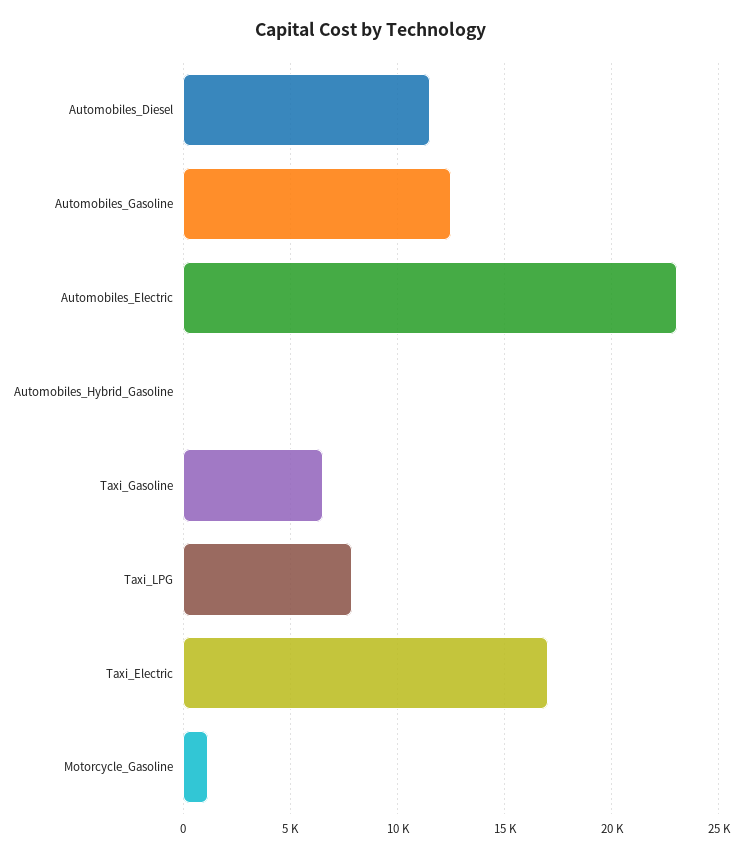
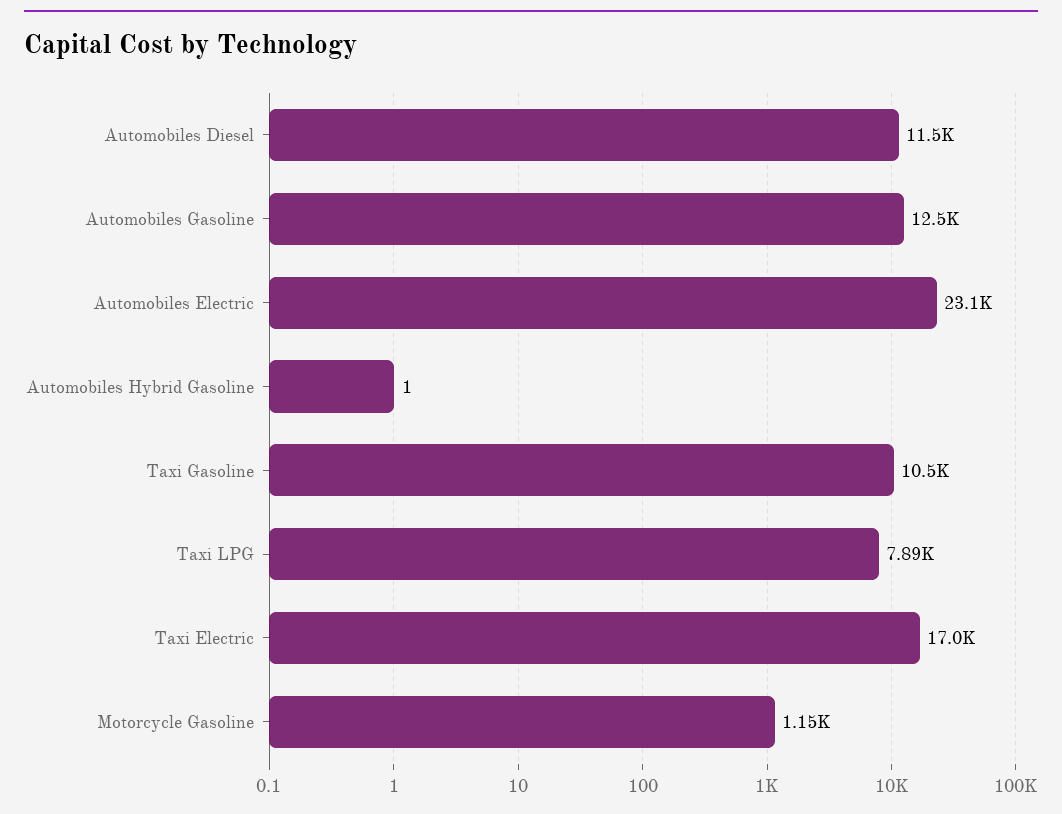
  {
    "Automobiles_Diesel": 11500,
    "Automobiles_Gasoline": 12500,
    "Automobiles_Electric": 23100,
    "Automobiles_Hybrid_Gasoline": 1,
-   "Taxi_Gasoline": 6500,
+   "Taxi_Gasoline": 10500,
    "Taxi_LPG": 7890,
    "Taxi_Electric": 17000,
    "Motorcycle_Gasoline": 1150
  }

